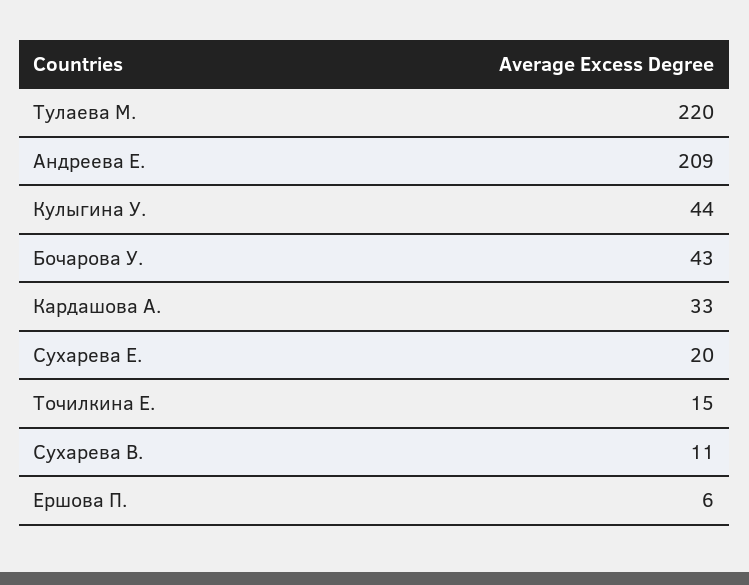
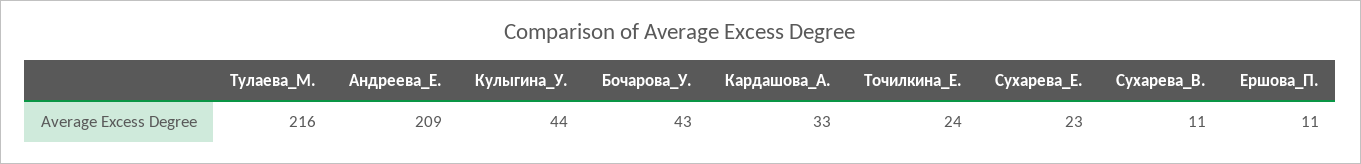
  {
-   "Тулаева М.": 220,
+   "Тулаева М.": 216,
    "Андреева Е.": 209,
    "Кулыгина У.": 44,
    "Бочарова У.": 43,
    "Кардашова А.": 33,
-   "Сухарева Е.": 20,
+   "Сухарева Е.": 23,
-   "Точилкина Е.": 15,
+   "Точилкина Е.": 24,
    "Сухарева В.": 11,
-   "Ершова П.": 6
+   "Ершова П.": 11
  }

